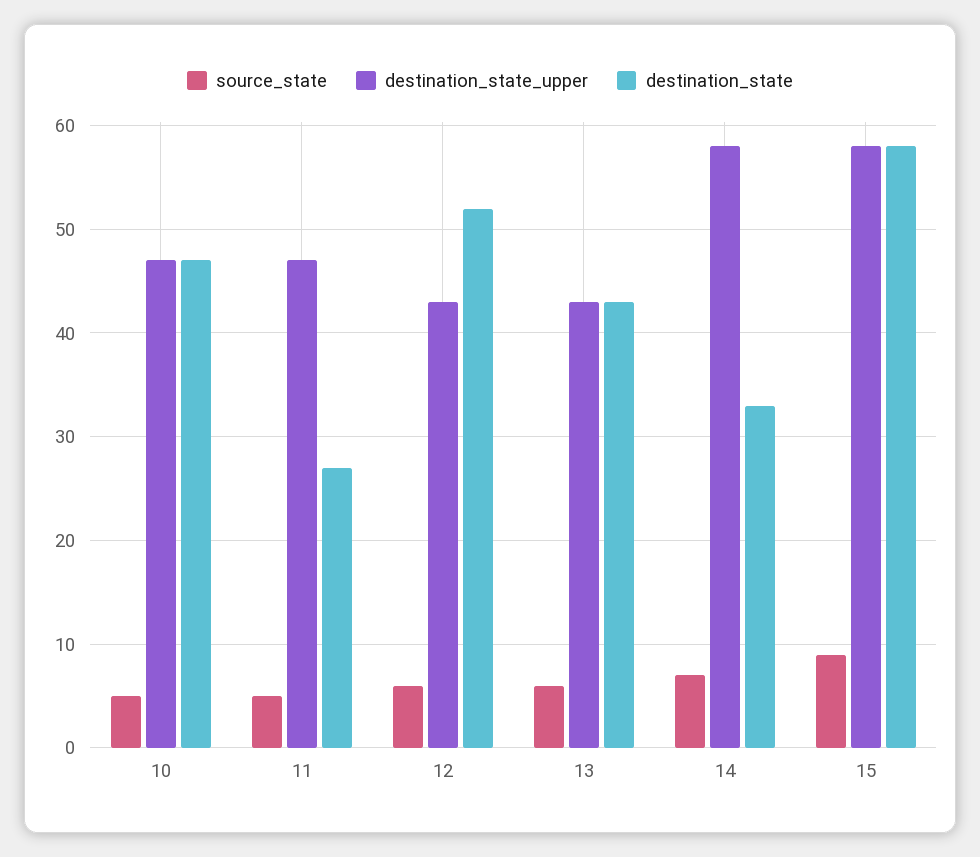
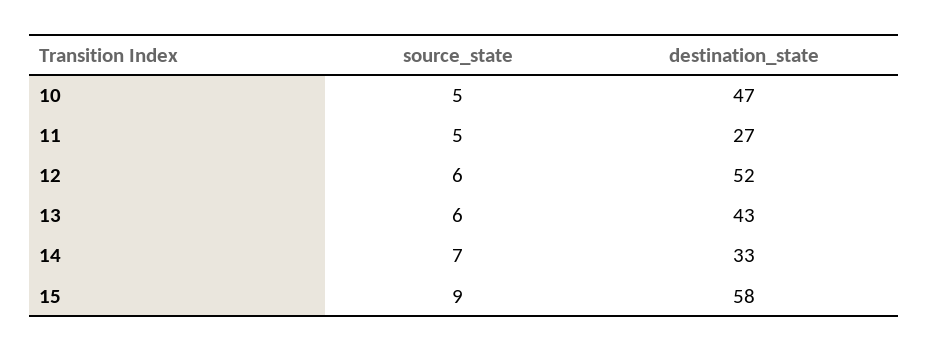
  {
    "source_state": {
      "10": 5,
      "11": 5,
      "12": 6,
      "13": 6,
      "14": 7,
      "15": 9
    },
-   "destination_state_upper": {
-     "10": 47,
-     "11": 47,
-     "12": 43,
-     "13": 43,
-     "14": 58,
-     "15": 58
-   },
    "destination_state": {
      "10": 47,
      "11": 27,
      "12": 52,
      "13": 43,
      "14": 33,
      "15": 58
    }
  }

